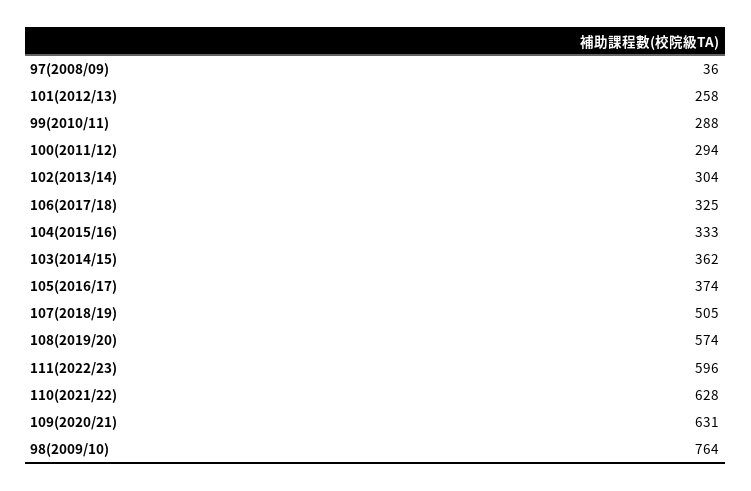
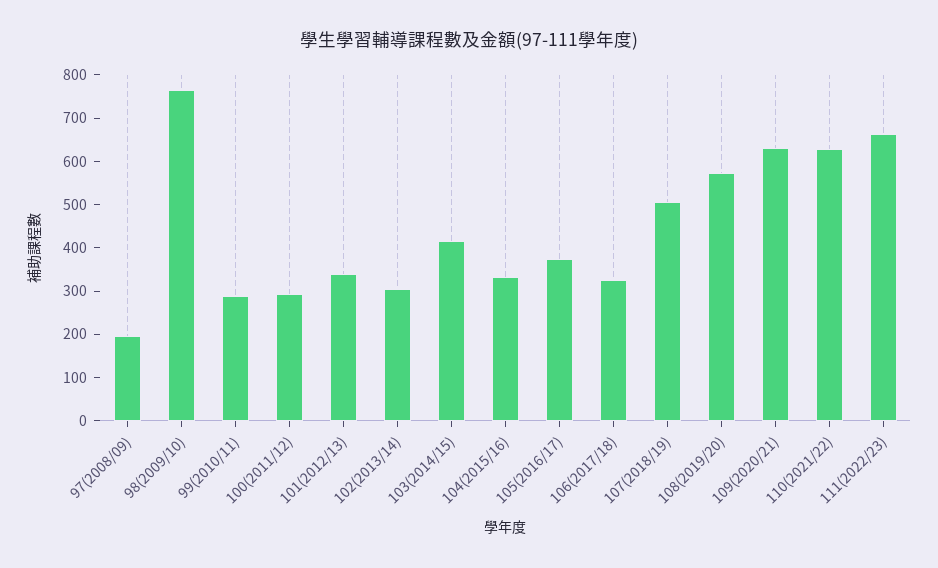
  {
-   "97(2008/09)": 36,
+   "97(2008/09)": 200,
-   "101(2012/13)": 258,
+   "101(2012/13)": 340,
    "99(2010/11)": 288,
    "100(2011/12)": 294,
    "102(2013/14)": 304,
    "106(2017/18)": 325,
    "104(2015/16)": 333,
-   "103(2014/15)": 362,
+   "103(2014/15)": 420,
    "105(2016/17)": 374,
    "107(2018/19)": 505,
    "108(2019/20)": 574,
-   "111(2022/23)": 596,
+   "111(2022/23)": 660,
    "110(2021/22)": 628,
    "109(2020/21)": 631,
    "98(2009/10)": 764
  }

